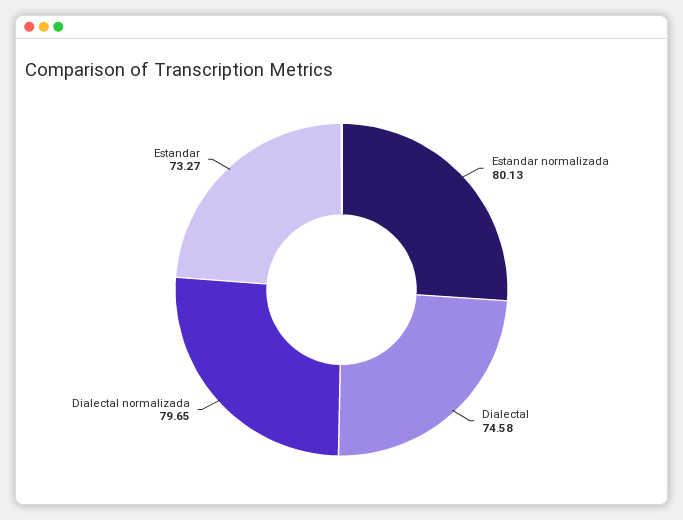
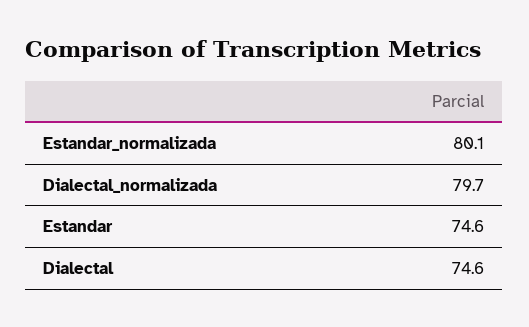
  {
    "Estandar normalizada": 80.13,
    "Dialectal": 74.58,
    "Dialectal normalizada": 79.65,
-   "Estandar": 73.27
+   "Estandar": 74.6
  }

